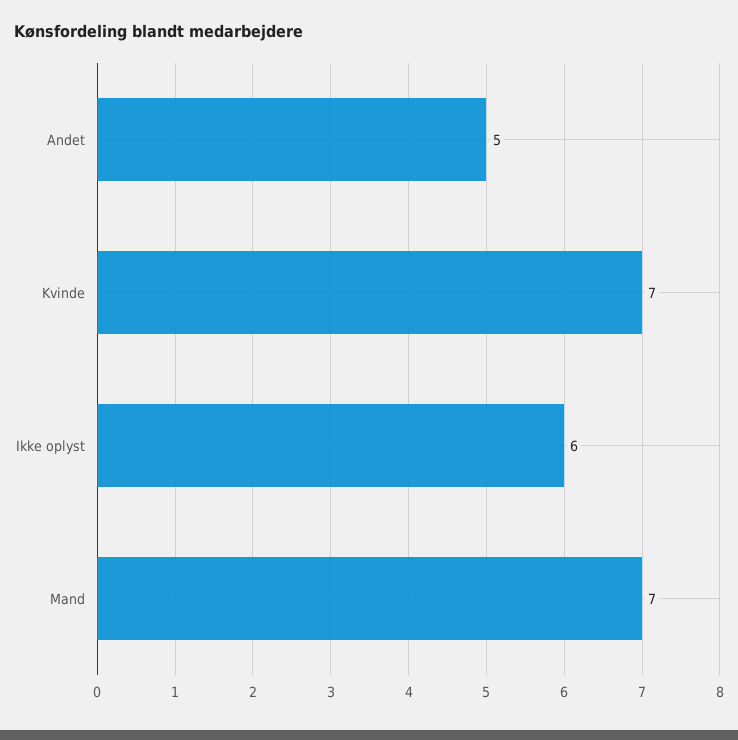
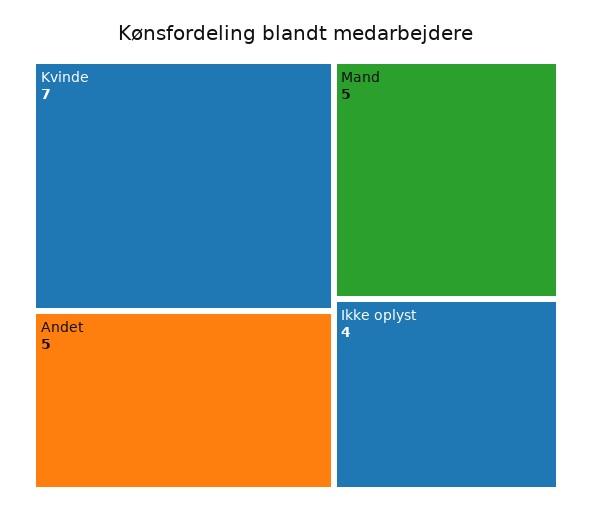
  {
    "Andet": 5,
    "Kvinde": 7,
-   "Ikke oplyst": 6,
+   "Ikke oplyst": 4,
-   "Mand": 7
+   "Mand": 5
  }

